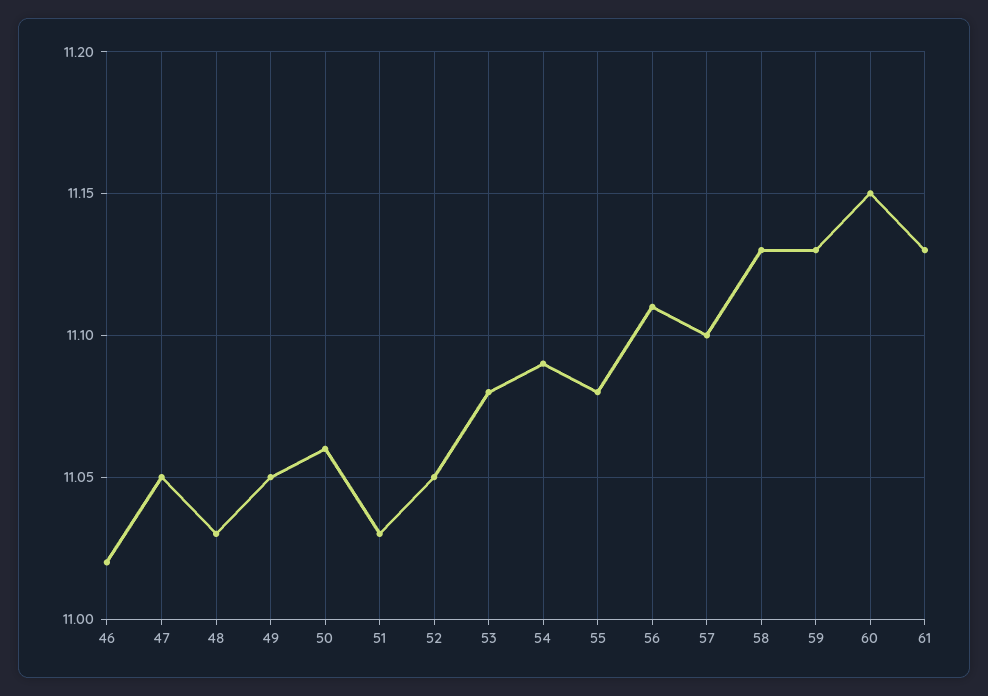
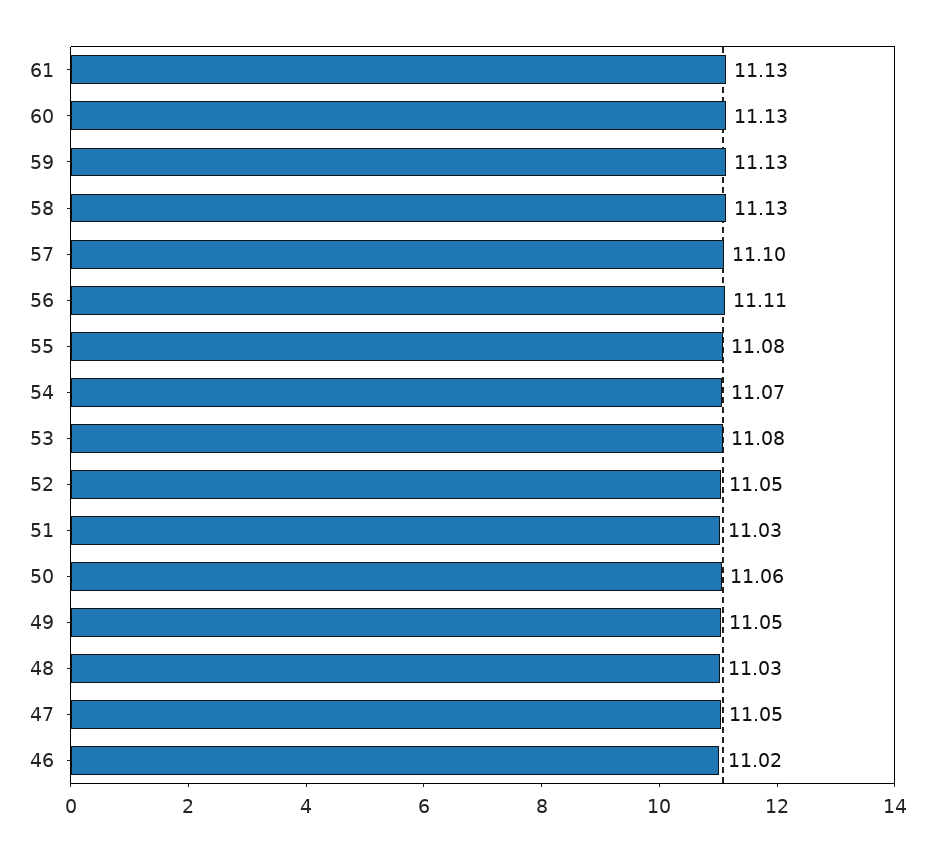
  {
    "46": 11.02,
    "47": 11.05,
    "48": 11.03,
    "49": 11.05,
    "50": 11.06,
    "51": 11.03,
    "52": 11.05,
    "53": 11.08,
-   "54": 11.09,
+   "54": 11.07,
    "55": 11.08,
    "56": 11.11,
    "57": 11.1,
    "58": 11.13,
    "59": 11.13,
-   "60": 11.15,
+   "60": 11.13,
    "61": 11.13
  }

